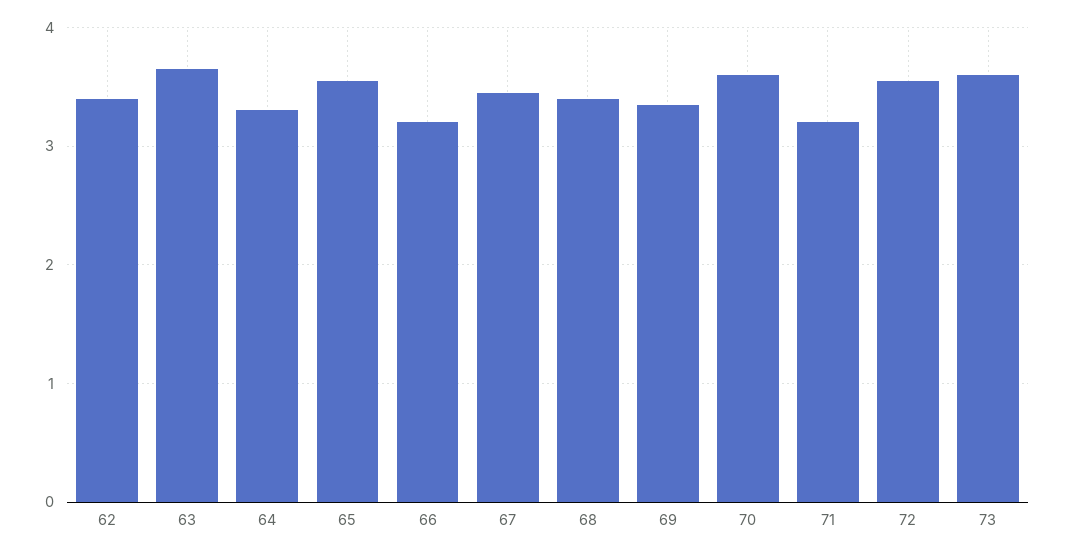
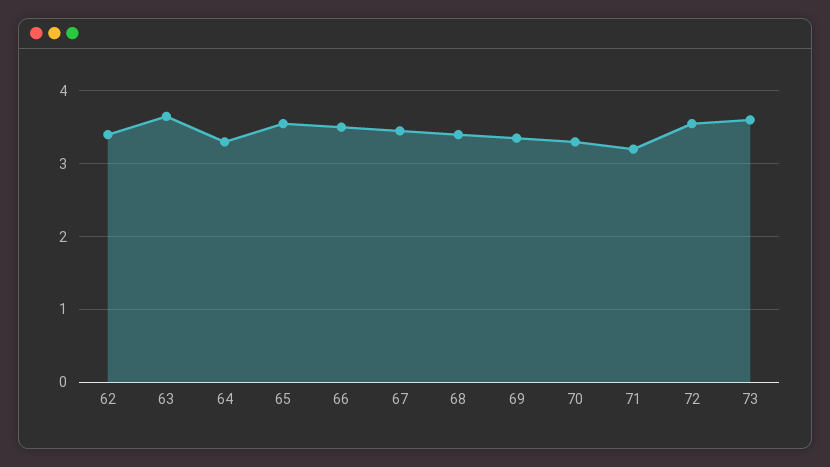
  {
    "62": 3.4,
    "63": 3.7,
    "64": 3.3,
    "65": 3.6,
-   "66": 3.2,
+   "66": 3.5,
    "67": 3.5,
    "68": 3.4,
    "69": 3.4,
-   "70": 3.6,
+   "70": 3.3,
    "71": 3.2,
    "72": 3.6,
    "73": 3.6
  }

